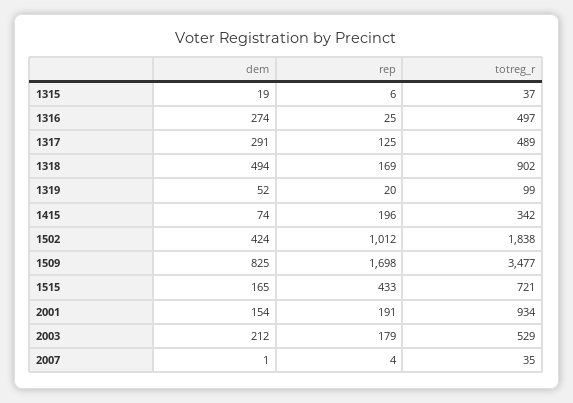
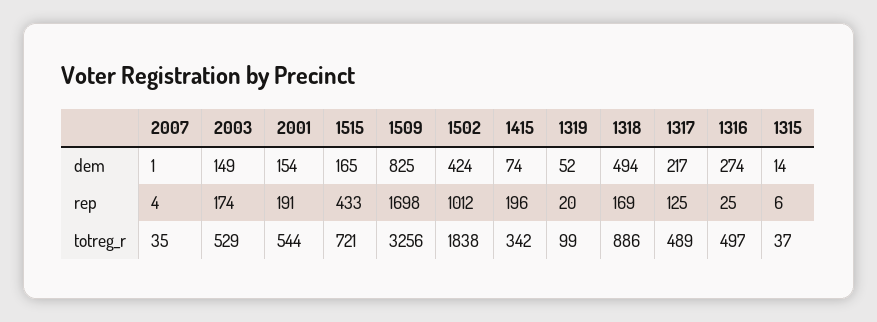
  {
    "dem": {
-     "1315": 19,
+     "1315": 14,
      "1316": 274,
-     "1317": 291,
+     "1317": 217,
      "1318": 494,
      "1319": 52,
      "1415": 74,
      "1502": 424,
      "1509": 825,
      "1515": 165,
      "2001": 154,
-     "2003": 212,
+     "2003": 149,
      "2007": 1
    },
    "rep": {
      "1315": 6,
      "1316": 25,
      "1317": 125,
      "1318": 169,
      "1319": 20,
      "1415": 196,
      "1502": 1012,
      "1509": 1698,
      "1515": 433,
      "2001": 191,
-     "2003": 179,
+     "2003": 174,
      "2007": 4
    },
    "totreg_r": {
      "1315": 37,
      "1316": 497,
      "1317": 489,
-     "1318": 902,
+     "1318": 886,
      "1319": 99,
      "1415": 342,
      "1502": 1838,
-     "1509": 3477,
+     "1509": 3256,
      "1515": 721,
-     "2001": 934,
+     "2001": 544,
      "2003": 529,
      "2007": 35
    }
  }

